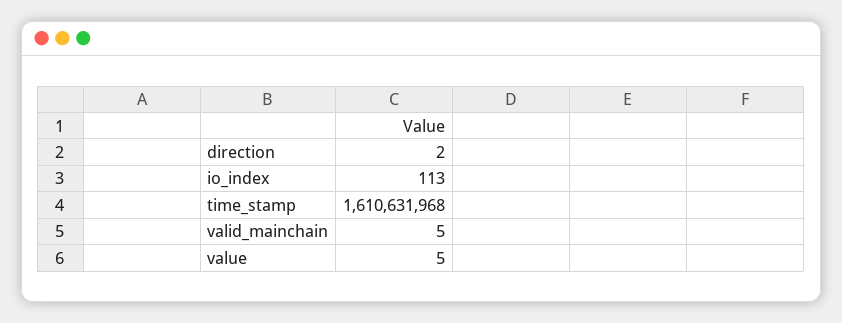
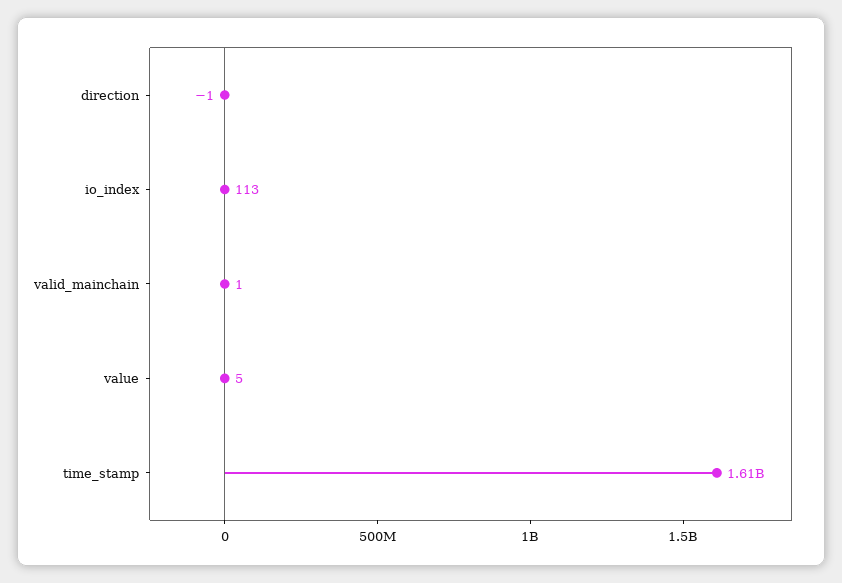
  {
-   "direction": 2,
+   "direction": -1,
    "io_index": 113,
    "time_stamp": 1610631968,
-   "valid_mainchain": 5,
+   "valid_mainchain": 1,
    "value": 5
  }

